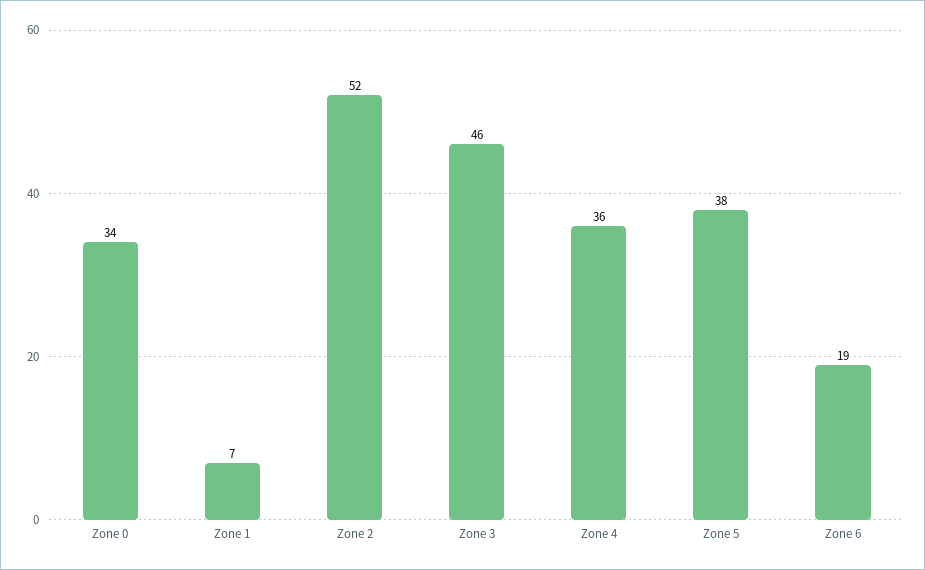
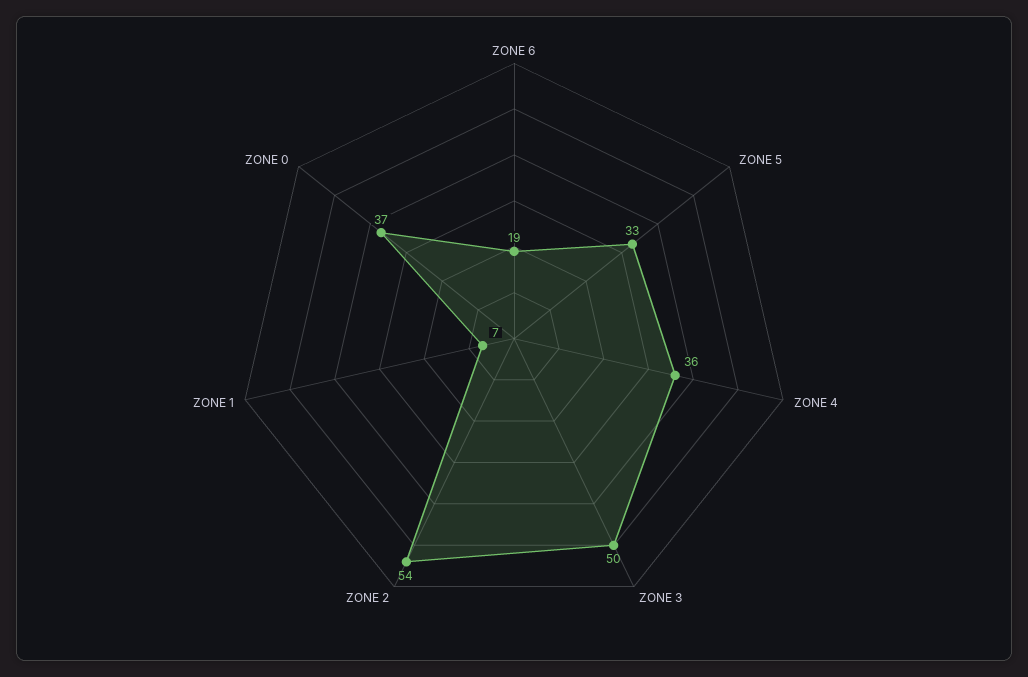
  {
-   "Zone 0": 34,
+   "Zone 0": 37,
    "Zone 1": 7,
-   "Zone 2": 52,
+   "Zone 2": 54,
-   "Zone 3": 46,
+   "Zone 3": 50,
    "Zone 4": 36,
-   "Zone 5": 38,
+   "Zone 5": 33,
    "Zone 6": 19
  }

